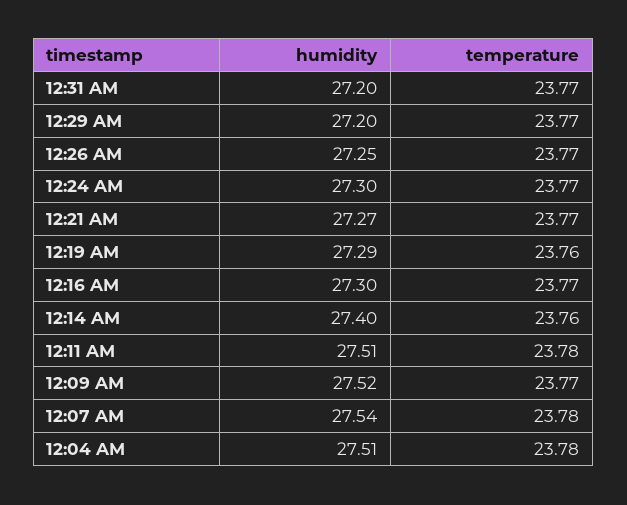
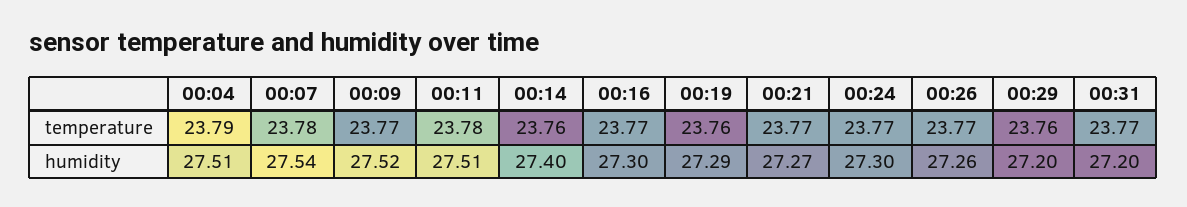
  {
    "humidity": {
      "12:31 AM": 27.2,
      "12:29 AM": 27.2,
-     "12:26 AM": 27.25,
+     "12:26 AM": 27.26,
      "12:24 AM": 27.3,
      "12:21 AM": 27.27,
      "12:19 AM": 27.29,
      "12:16 AM": 27.3,
      "12:14 AM": 27.4,
      "12:11 AM": 27.51,
      "12:09 AM": 27.52,
      "12:07 AM": 27.54,
      "12:04 AM": 27.51
    },
    "temperature": {
      "12:31 AM": 23.77,
-     "12:29 AM": 23.77,
+     "12:29 AM": 23.76,
      "12:26 AM": 23.77,
      "12:24 AM": 23.77,
      "12:21 AM": 23.77,
      "12:19 AM": 23.76,
      "12:16 AM": 23.77,
      "12:14 AM": 23.76,
      "12:11 AM": 23.78,
      "12:09 AM": 23.77,
      "12:07 AM": 23.78,
-     "12:04 AM": 23.78
+     "12:04 AM": 23.79
    }
  }

